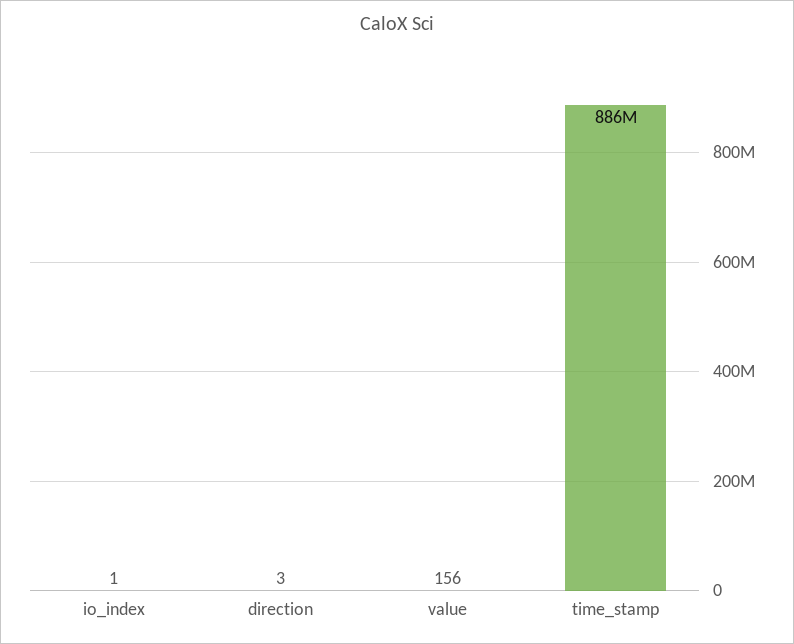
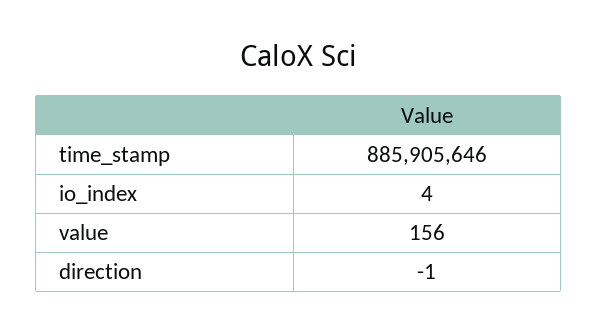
  {
-   "io_index": 1,
+   "io_index": 4,
-   "direction": 3,
+   "direction": -1,
    "value": 156,
    "time_stamp": 885905646
  }

